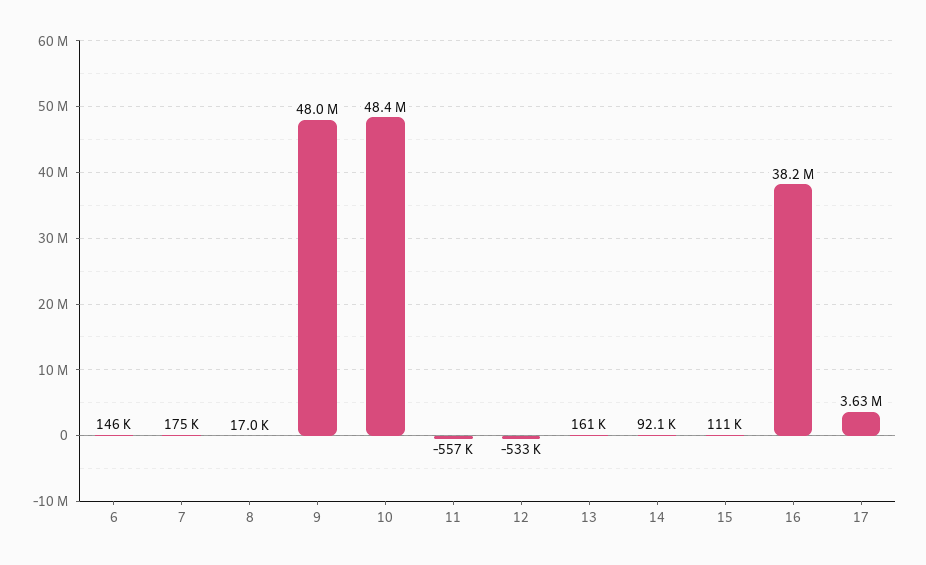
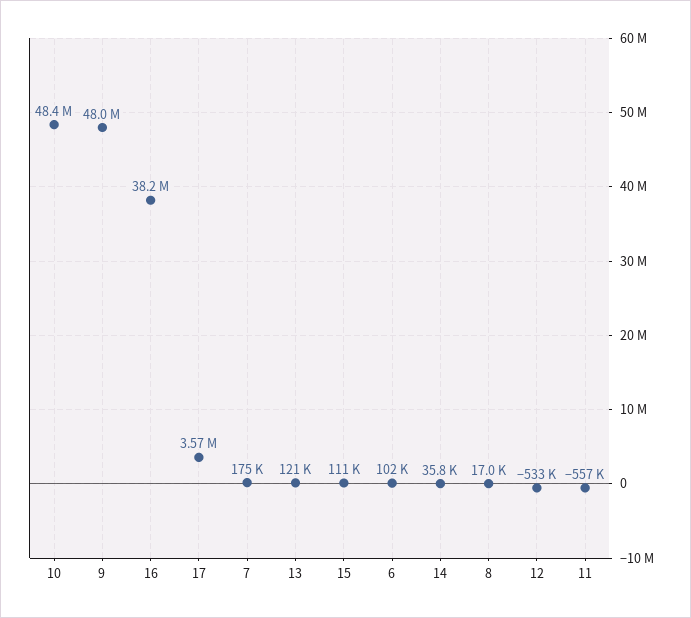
  {
-   "6": 146000,
+   "6": 102000,
    "7": 175000,
    "8": 17000,
    "9": 48000000,
    "10": 48400000,
    "11": -557000,
    "12": -533000,
-   "13": 161000,
+   "13": 121000,
-   "14": 92100,
+   "14": 35800,
    "15": 111000,
    "16": 38200000,
-   "17": 3630000
+   "17": 3570000
  }

